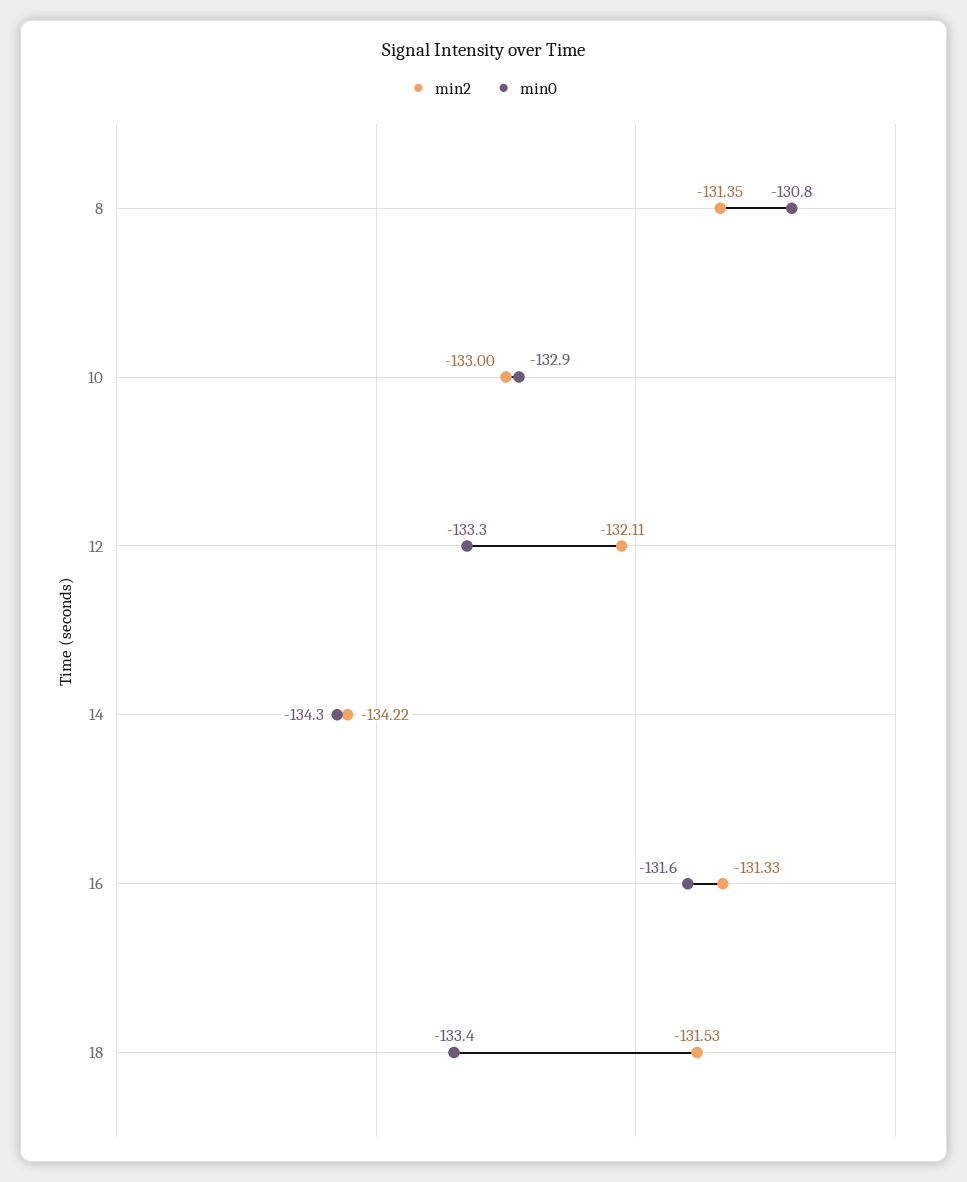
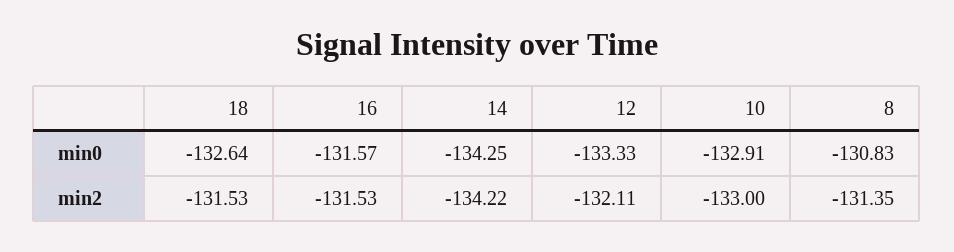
  {
    "min2": {
      "8": -131.35,
      "10": -133,
      "12": -132.11,
      "14": -134.22,
-     "16": -131.33,
+     "16": -131.53,
      "18": -131.53
    },
    "min0": {
      "8": -130.83,
      "10": -132.91,
      "12": -133.33,
      "14": -134.25,
      "16": -131.57,
-     "18": -133.4
+     "18": -132.64
    }
  }

